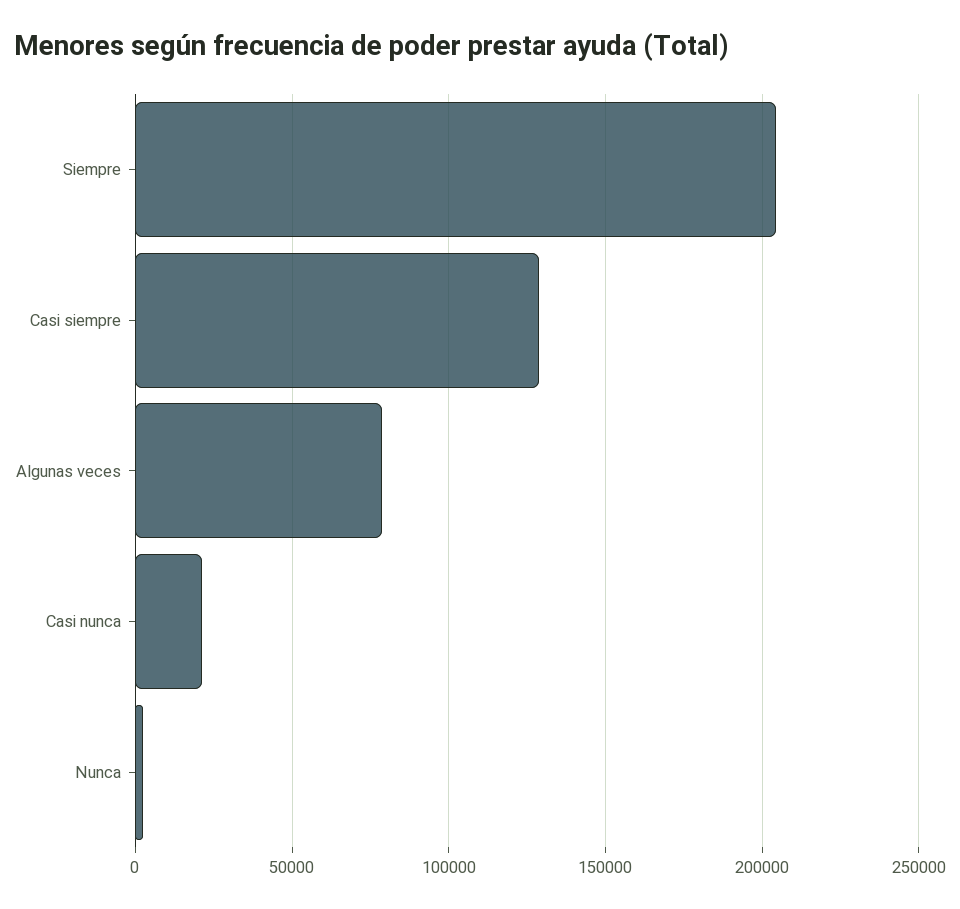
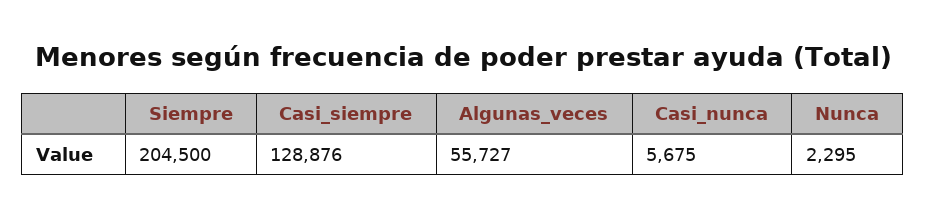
  {
    "Siempre": 204500,
    "Casi siempre": 128876,
-   "Algunas veces": 80000,
+   "Algunas veces": 55727,
-   "Casi nunca": 20000,
+   "Casi nunca": 5675,
    "Nunca": 2295
  }

